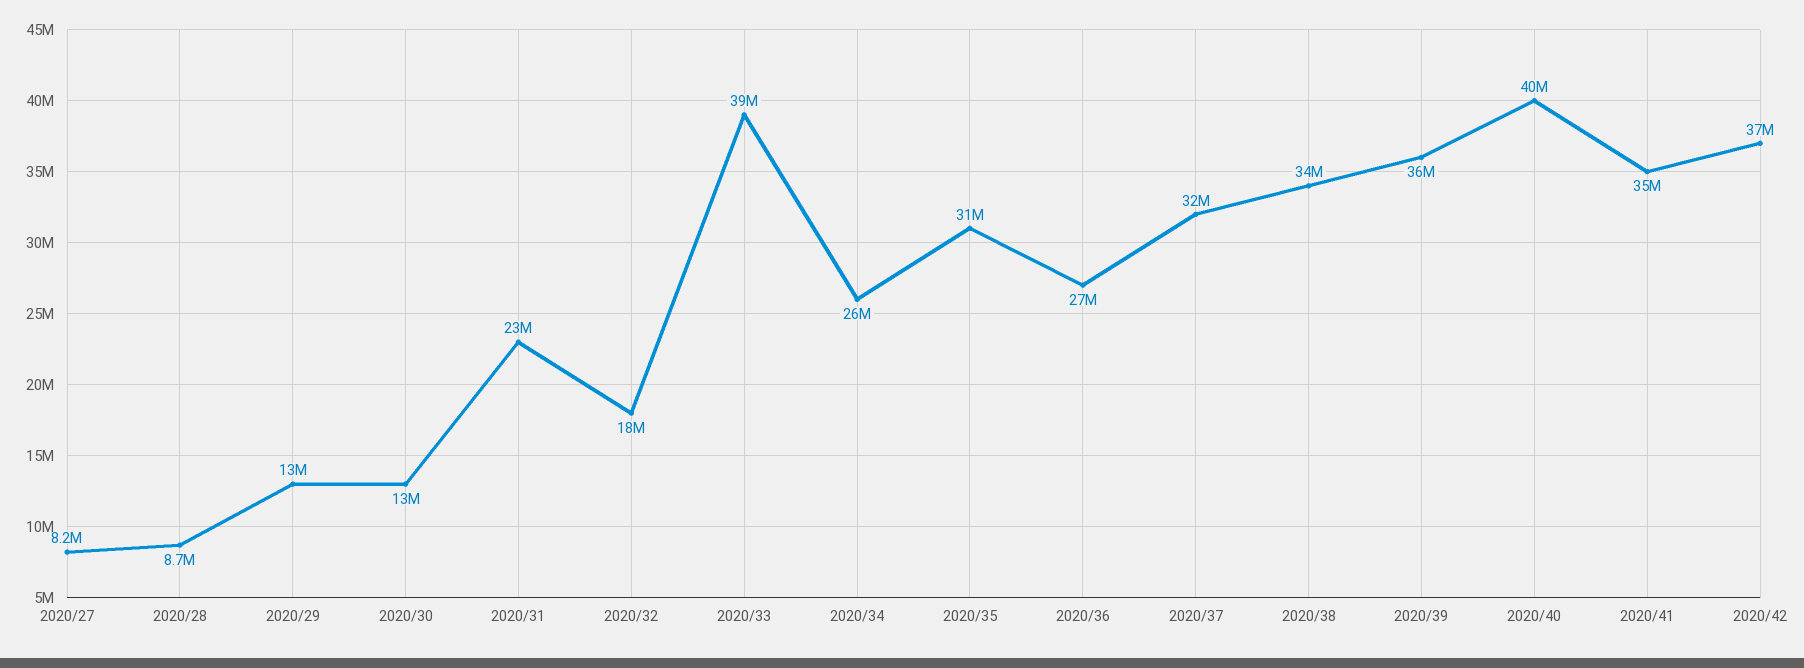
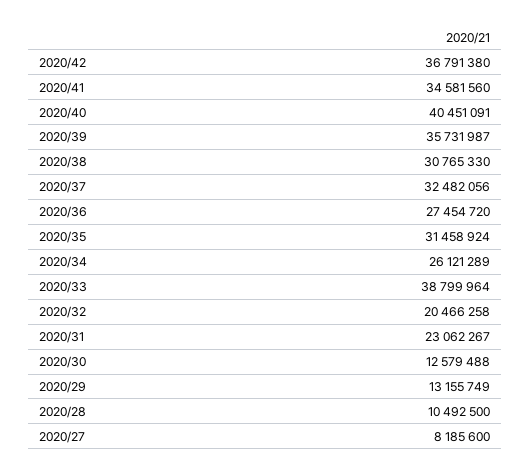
  {
    "2020/27": 8185600,
-   "2020/28": 8700000,
+   "2020/28": 10492500,
    "2020/29": 13155749,
    "2020/30": 12579488,
    "2020/31": 23062267,
-   "2020/32": 18000000,
+   "2020/32": 20466258,
    "2020/33": 38799964,
    "2020/34": 26121289,
    "2020/35": 31458924,
    "2020/36": 27454720,
    "2020/37": 32482056,
-   "2020/38": 34000000,
+   "2020/38": 30765330,
    "2020/39": 35731987,
    "2020/40": 40451091,
    "2020/41": 34581560,
    "2020/42": 36791380
  }

